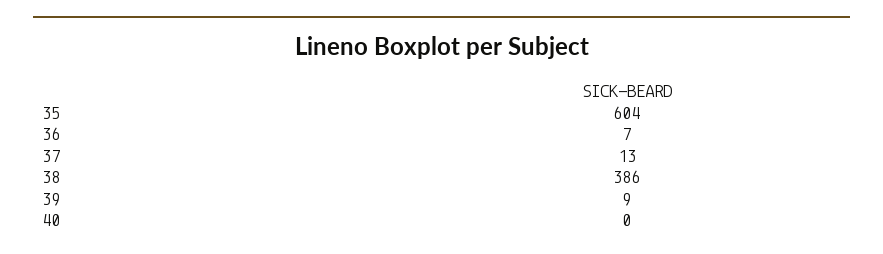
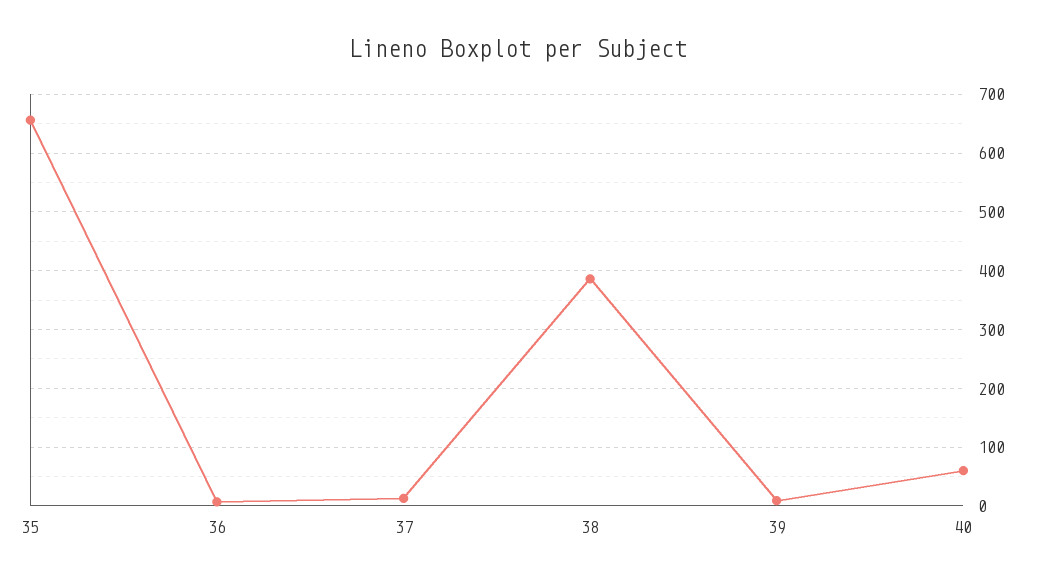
  {
-   "35": 604,
+   "35": 660,
    "36": 7,
    "37": 13,
    "38": 386,
    "39": 9,
-   "40": 0
+   "40": 60
  }

